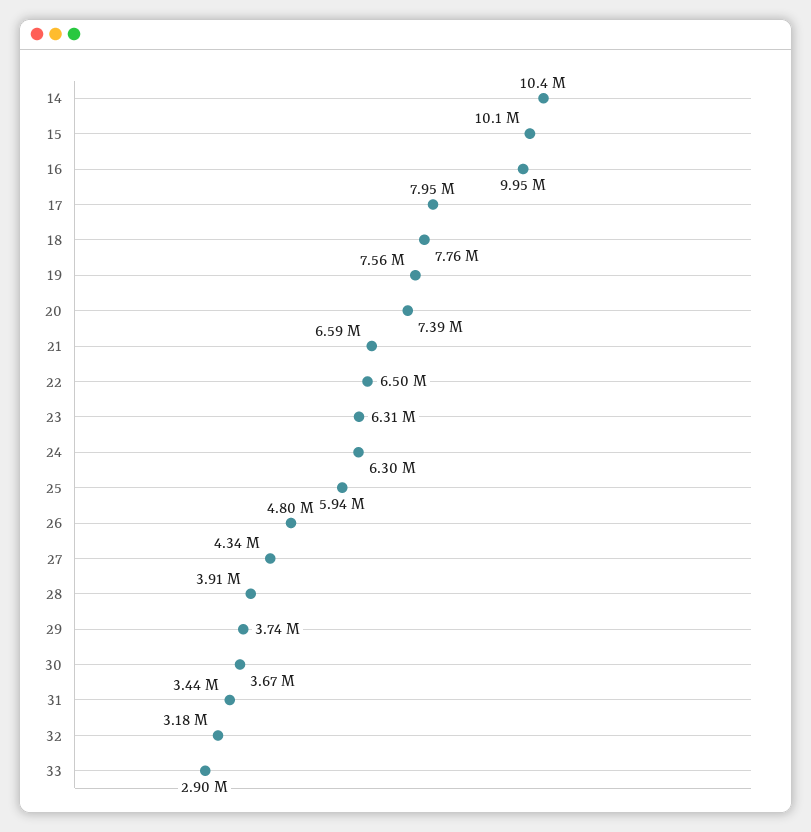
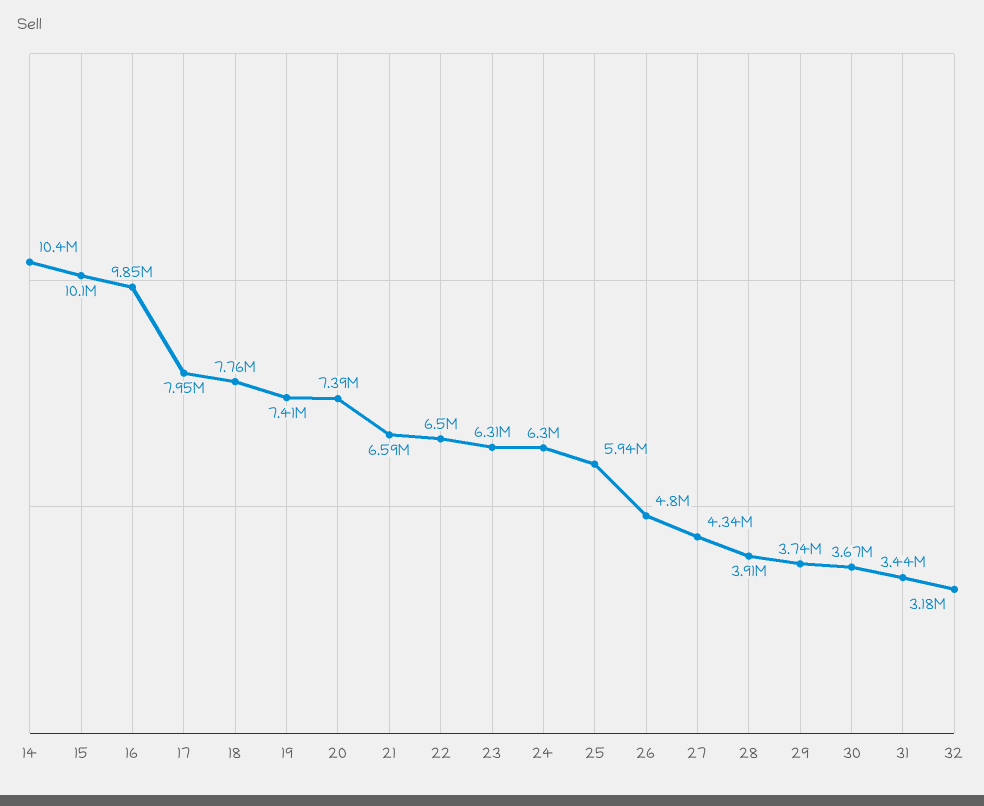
  {
    "14": 10400000,
    "15": 10100000,
-   "16": 9950000,
+   "16": 9850000,
    "17": 7950000,
    "18": 7760000,
-   "19": 7560000,
+   "19": 7410000,
    "20": 7390000,
    "21": 6590000,
    "22": 6500000,
    "23": 6310000,
    "24": 6300000,
    "25": 5940000,
    "26": 4800000,
    "27": 4340000,
    "28": 3910000,
    "29": 3740000,
    "30": 3670000,
    "31": 3440000,
-   "32": 3180000,
+   "32": 3180000
-   "33": 2900000
  }

